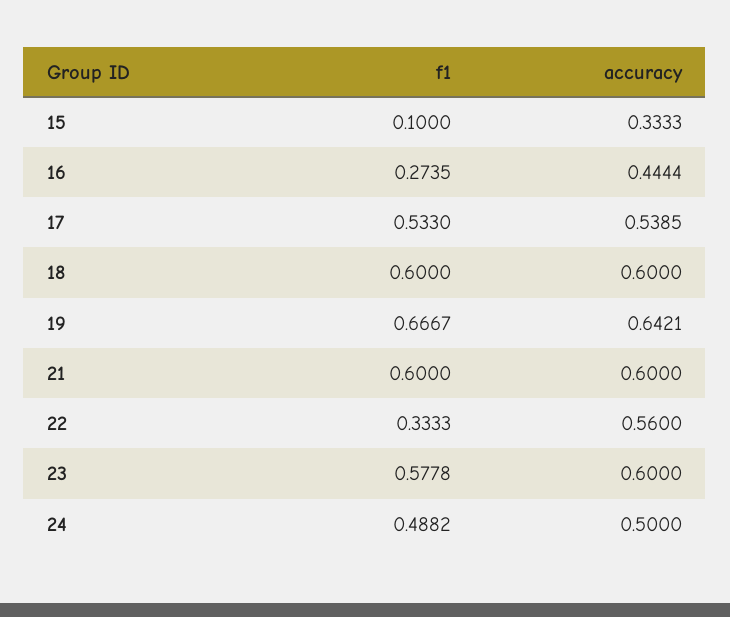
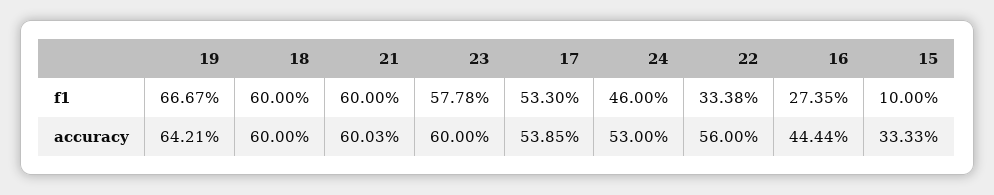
  {
    "f1": {
      "15": 0.1,
      "16": 0.2735,
      "17": 0.533,
      "18": 0.6,
      "19": 0.6667,
      "21": 0.6,
-     "22": 0.3333,
+     "22": 0.3338,
      "23": 0.5778,
-     "24": 0.4882
+     "24": 0.46
    },
    "accuracy": {
      "15": 0.3333,
      "16": 0.4444,
      "17": 0.5385,
      "18": 0.6,
      "19": 0.6421,
-     "21": 0.6,
+     "21": 0.6003,
      "22": 0.56,
      "23": 0.6,
-     "24": 0.5
+     "24": 0.53
    }
  }

